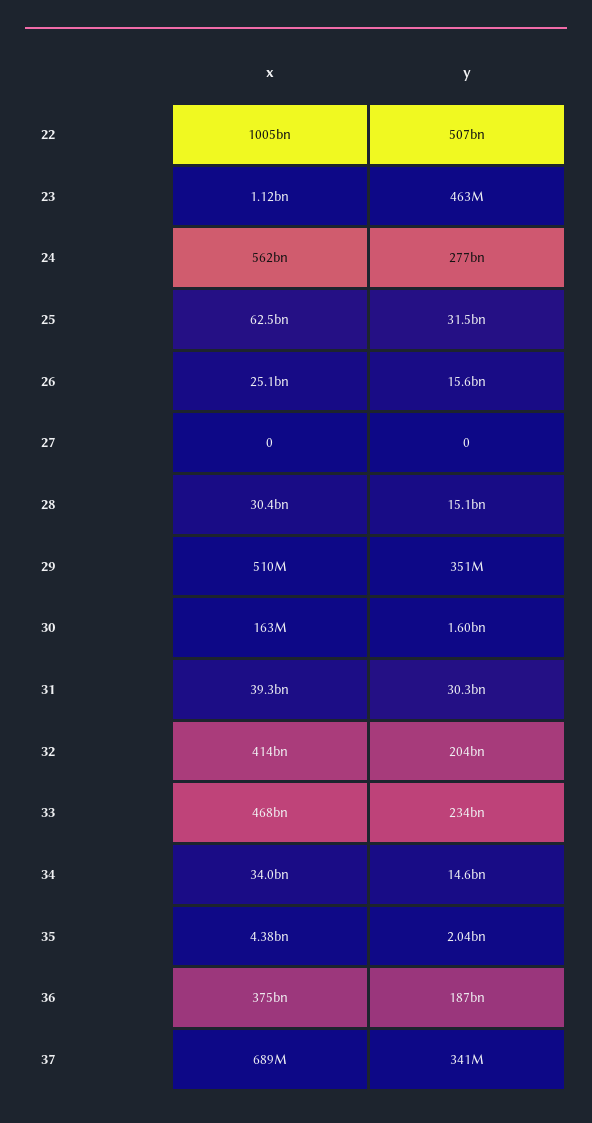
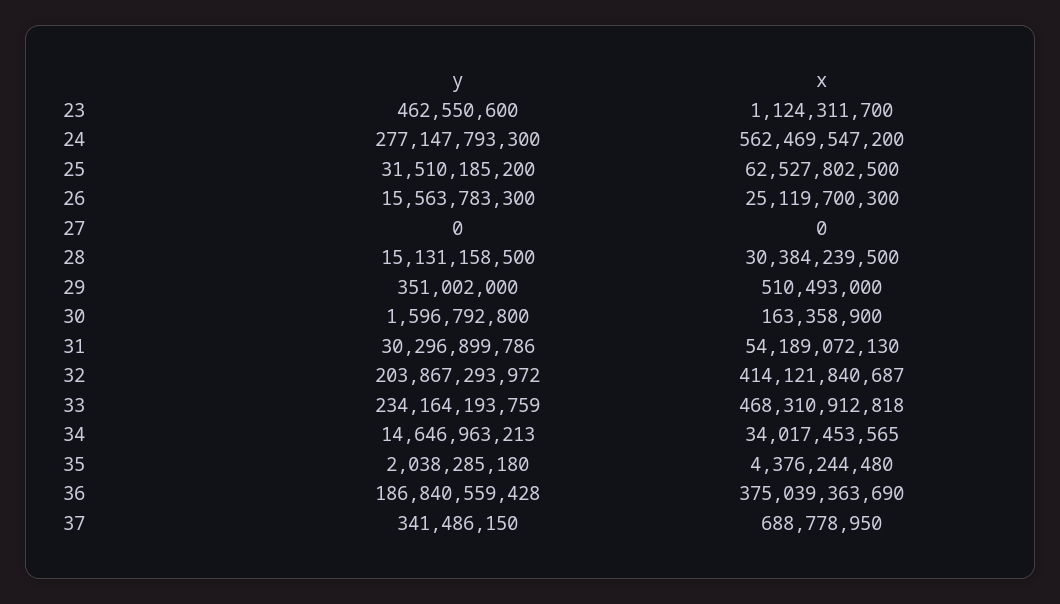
  {
    "x": {
-     "22": 1005000000000,
      "23": 1124311700,
      "24": 562469547200,
      "25": 62527802500,
      "26": 25119700300,
      "27": 0,
      "28": 30384239500,
      "29": 510493000,
      "30": 163358900,
-     "31": 39300000000,
+     "31": 54189072130,
      "32": 414121840687,
      "33": 468310912818,
      "34": 34017453565,
      "35": 4376244480,
      "36": 375039363690,
      "37": 688778950
    },
    "y": {
-     "22": 507000000000,
      "23": 462550600,
      "24": 277147793300,
      "25": 31510185200,
      "26": 15563783300,
      "27": 0,
      "28": 15131158500,
      "29": 351002000,
      "30": 1596792800,
      "31": 30296899786,
      "32": 203867293972,
      "33": 234164193759,
      "34": 14646963213,
      "35": 2038285180,
      "36": 186840559428,
      "37": 341486150
    }
  }

